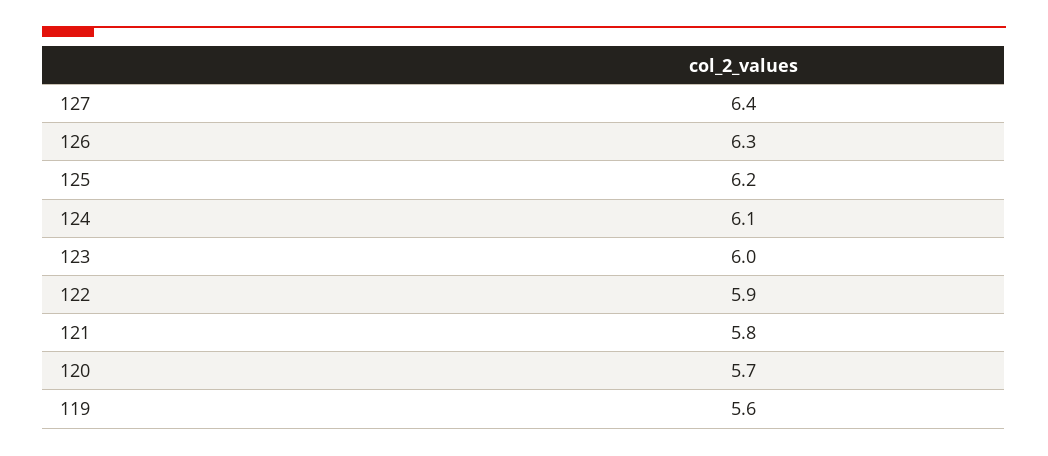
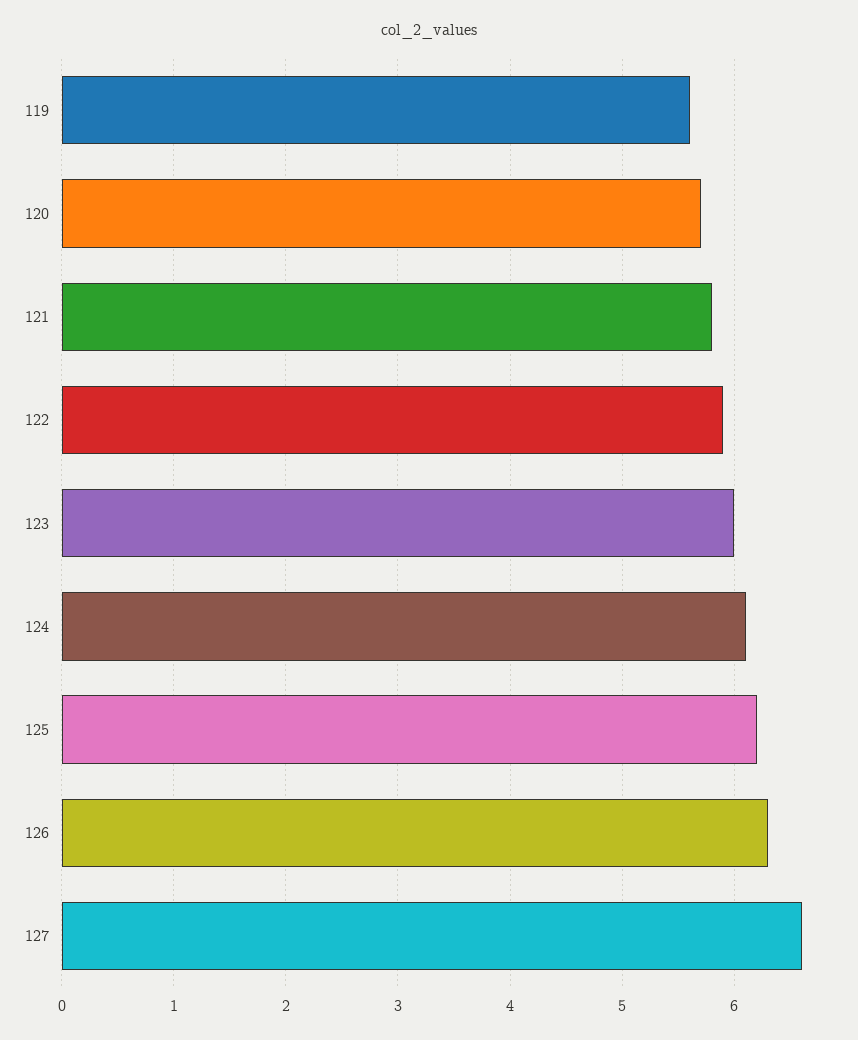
  {
-   "127": 6.4,
+   "127": 6.6,
    "126": 6.3,
    "125": 6.2,
    "124": 6.1,
    "123": 6,
    "122": 5.9,
    "121": 5.8,
    "120": 5.7,
    "119": 5.6
  }

